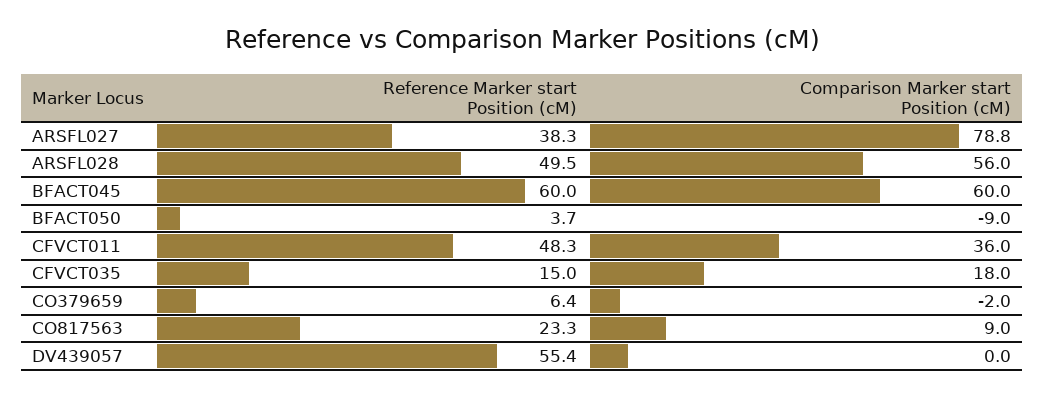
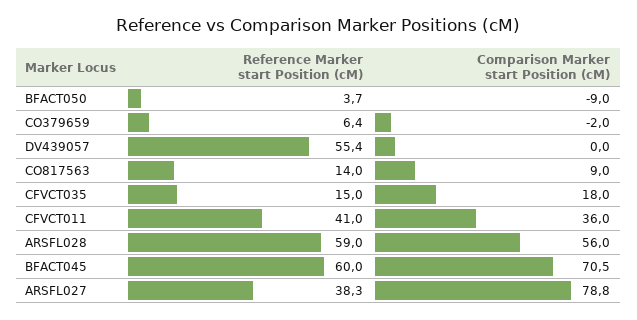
  {
    "Reference Marker start Position (cM)": {
      "ARSFL027": 38.3,
-     "ARSFL028": 49.5,
+     "ARSFL028": 59,
      "BFACT045": 60,
      "BFACT050": 3.7,
-     "CFVCT011": 48.3,
+     "CFVCT011": 41,
      "CFVCT035": 15,
      "CO379659": 6.4,
-     "CO817563": 23.3,
+     "CO817563": 14,
      "DV439057": 55.4
    },
    "Comparison Marker start Position (cM)": {
      "ARSFL027": 78.8,
      "ARSFL028": 56,
-     "BFACT045": 60,
+     "BFACT045": 70.5,
      "BFACT050": -9,
      "CFVCT011": 36,
      "CFVCT035": 18,
      "CO379659": -2,
      "CO817563": 9,
      "DV439057": 0
    }
  }

